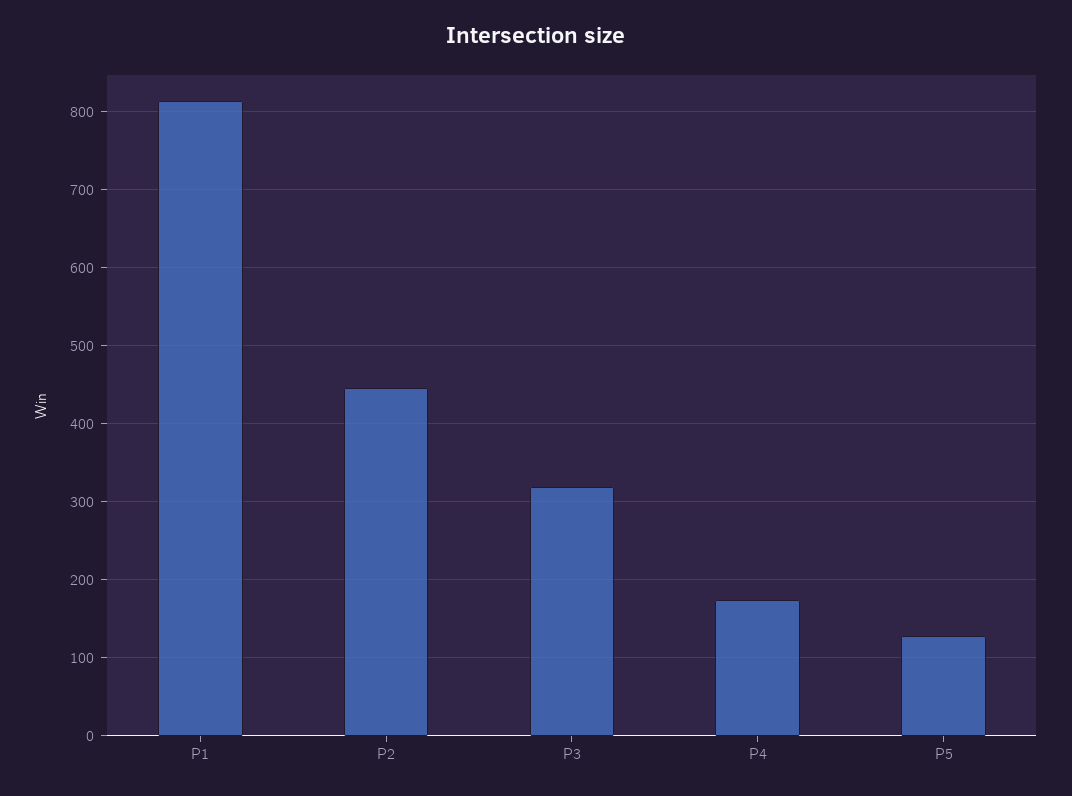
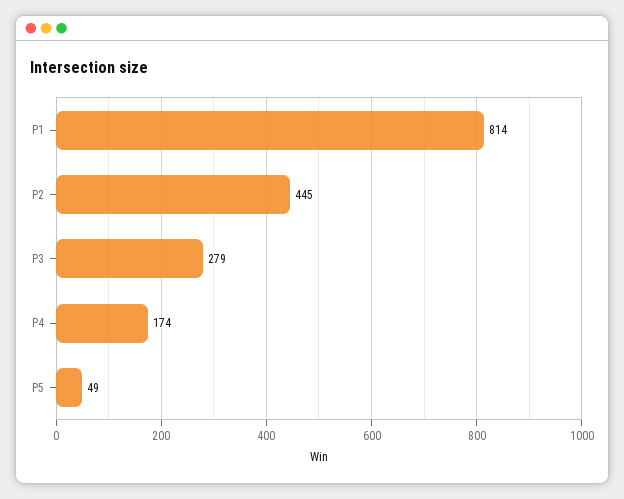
  {
    "P1": 814,
    "P2": 445,
-   "P3": 320,
+   "P3": 279,
    "P4": 174,
-   "P5": 130
+   "P5": 49
  }

